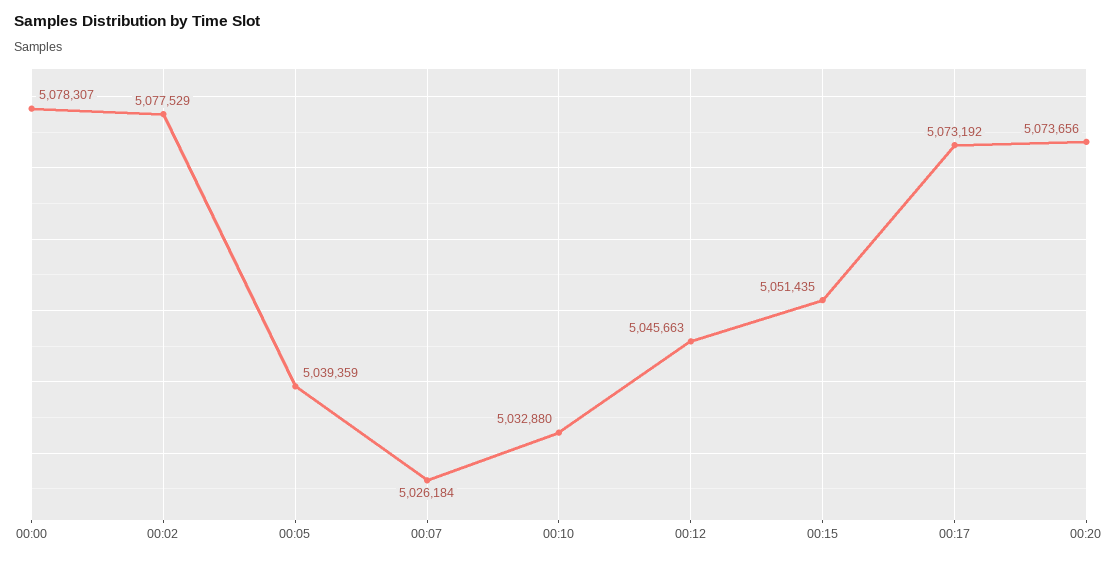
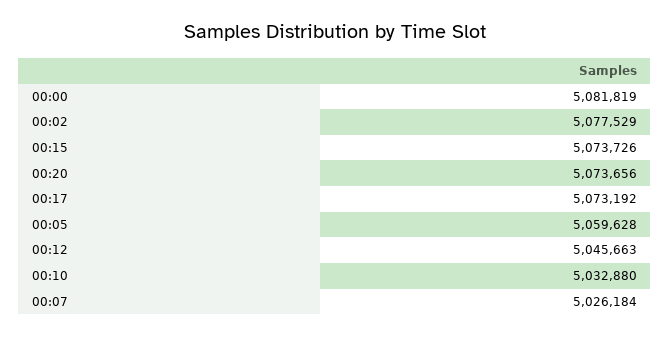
  {
-   "00:00": 5078307,
+   "00:00": 5081819,
    "00:02": 5077529,
-   "00:05": 5039359,
+   "00:05": 5059628,
    "00:07": 5026184,
    "00:10": 5032880,
    "00:12": 5045663,
-   "00:15": 5051435,
+   "00:15": 5073726,
    "00:17": 5073192,
    "00:20": 5073656
  }

